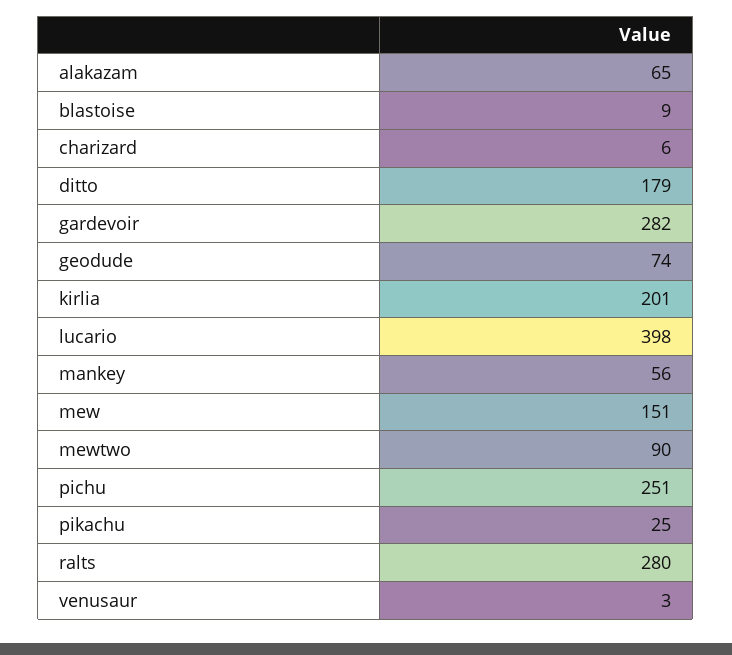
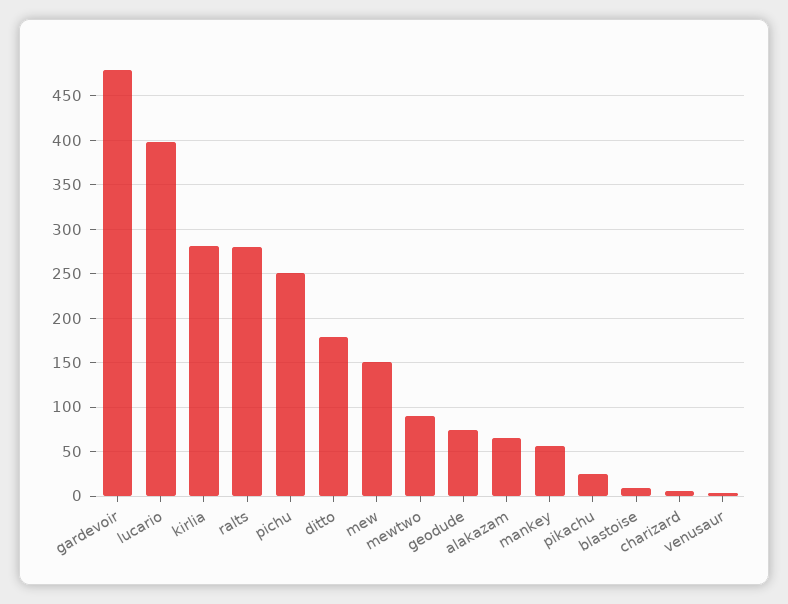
  {
    "alakazam": 65,
    "blastoise": 9,
    "charizard": 6,
    "ditto": 179,
-   "gardevoir": 282,
+   "gardevoir": 480,
    "geodude": 74,
-   "kirlia": 201,
+   "kirlia": 280,
    "lucario": 398,
    "mankey": 56,
    "mew": 151,
    "mewtwo": 90,
    "pichu": 251,
    "pikachu": 25,
    "ralts": 280,
    "venusaur": 3
  }

